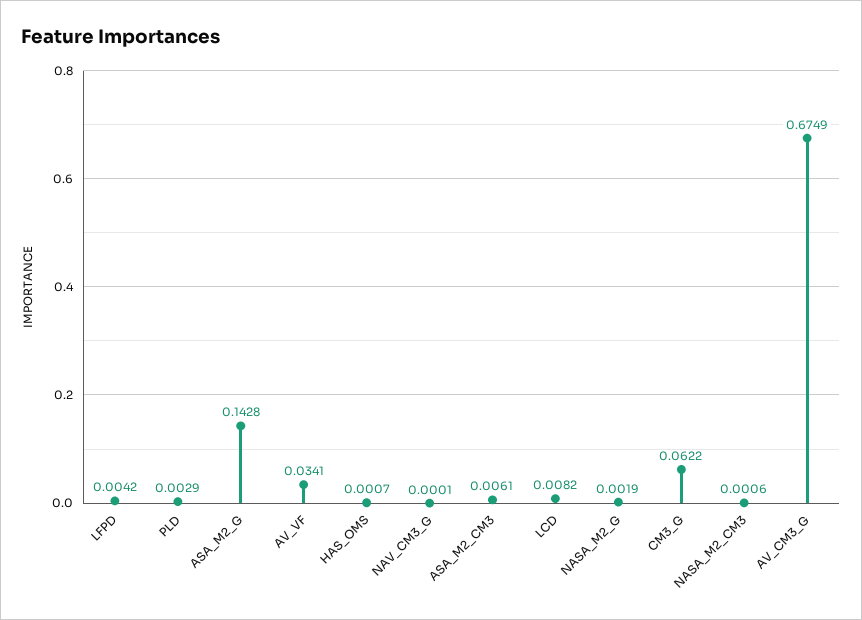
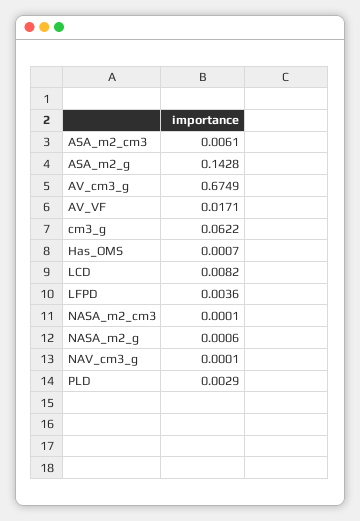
  {
-   "LFPD": 0.0042,
+   "LFPD": 0.0036,
    "PLD": 0.0029,
    "ASA_M2_G": 0.1428,
-   "AV_VF": 0.0341,
+   "AV_VF": 0.0171,
    "HAS_OMS": 0.0007,
    "NAV_CM3_G": 0.0001,
    "ASA_M2_CM3": 0.0061,
    "LCD": 0.0082,
-   "NASA_M2_G": 0.0019,
+   "NASA_M2_G": 0.0006,
    "CM3_G": 0.0622,
-   "NASA_M2_CM3": 0.0006,
+   "NASA_M2_CM3": 0.0001,
    "AV_CM3_G": 0.6749
  }

